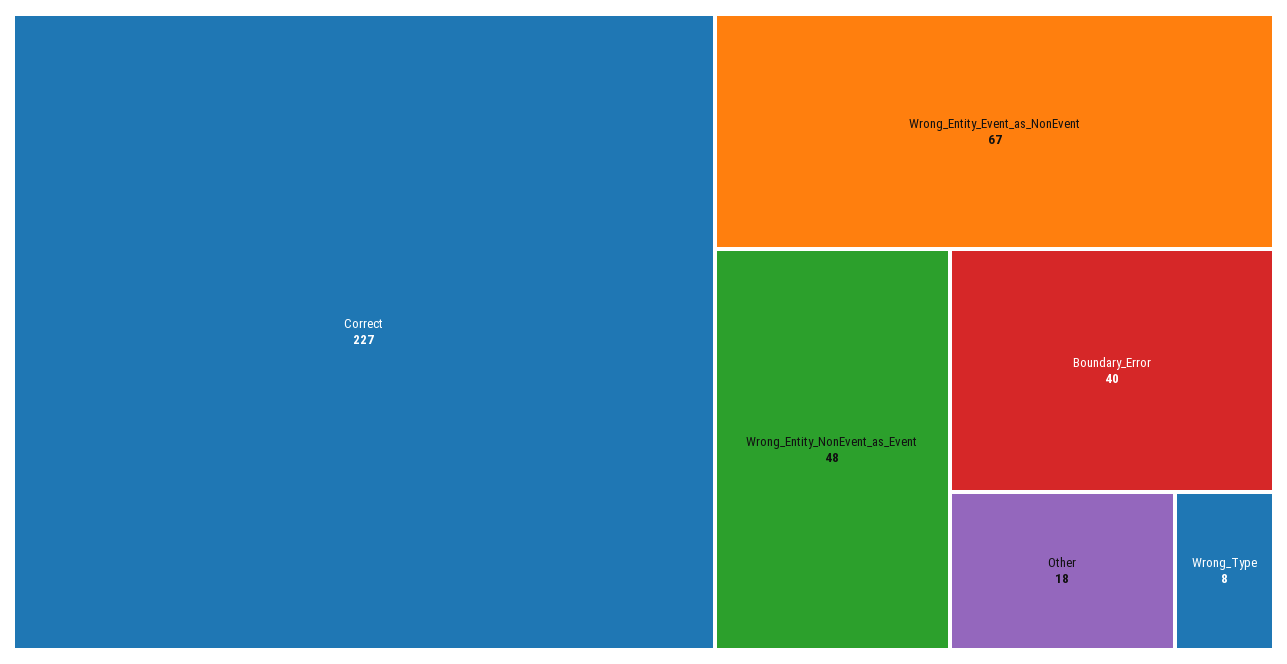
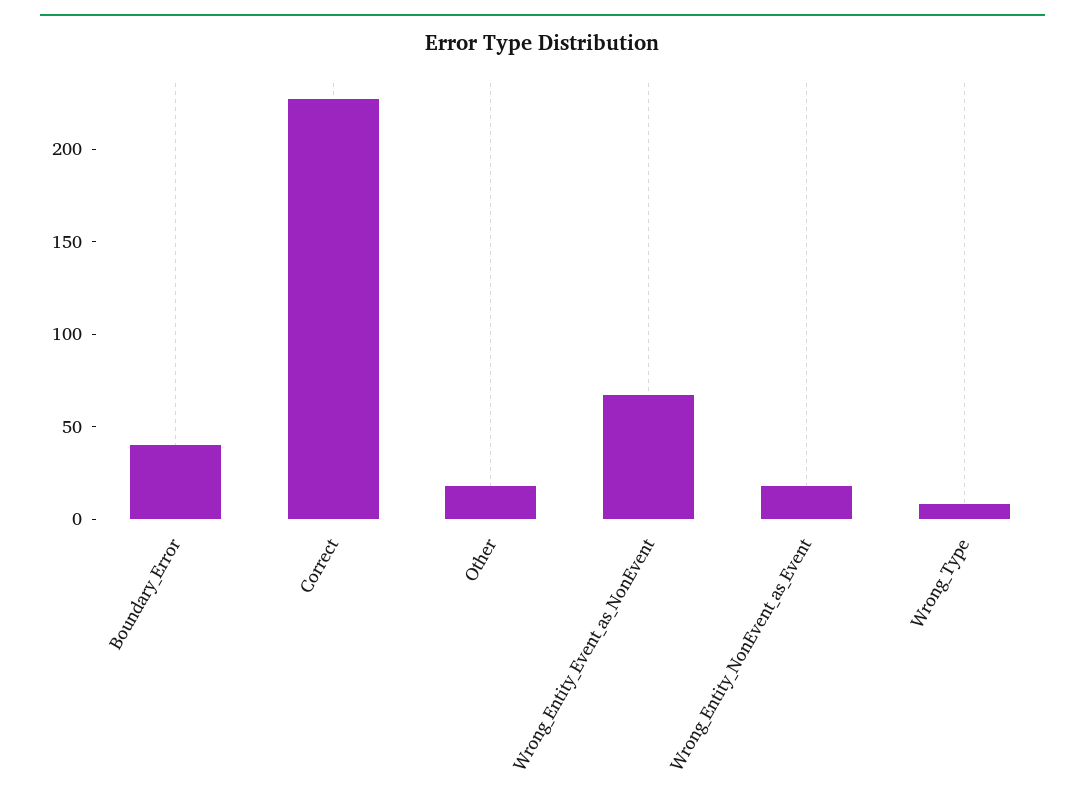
  {
    "Correct": 227,
    "Wrong_Entity_Event_as_NonEvent": 67,
-   "Wrong_Entity_NonEvent_as_Event": 48,
+   "Wrong_Entity_NonEvent_as_Event": 20,
    "Boundary_Error": 40,
    "Other": 18,
    "Wrong_Type": 8
  }

